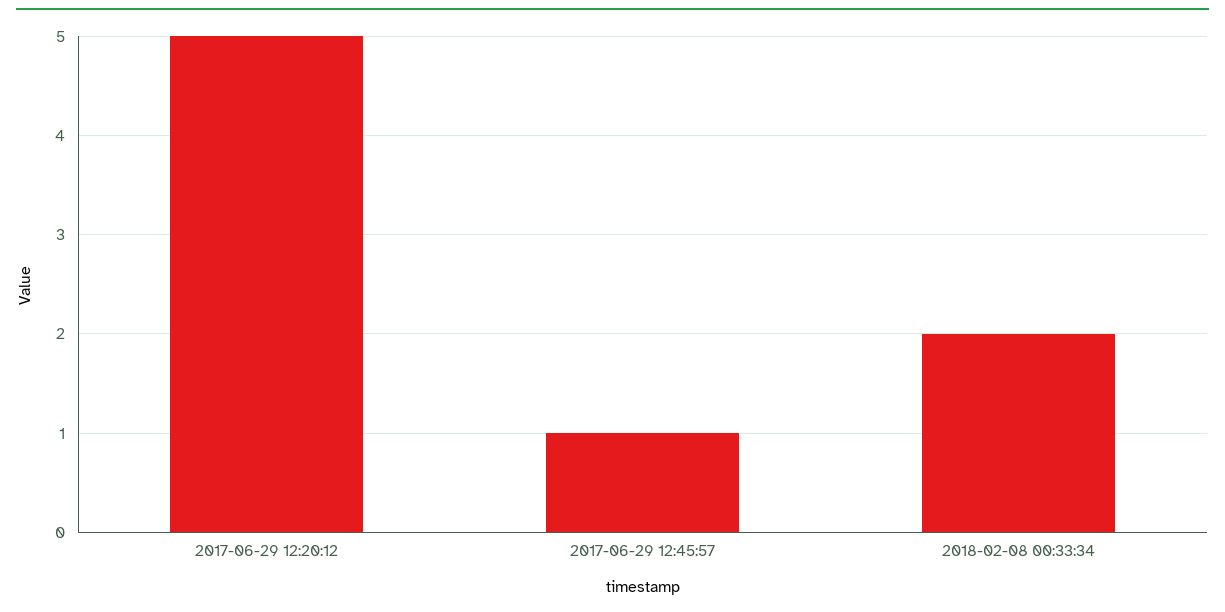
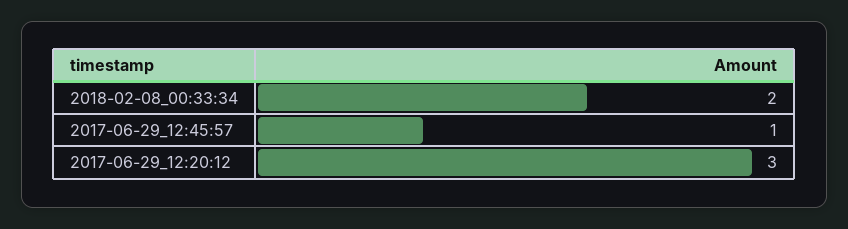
  {
-   "2017-06-29 12:20:12": 5,
+   "2017-06-29 12:20:12": 3,
    "2017-06-29 12:45:57": 1,
    "2018-02-08 00:33:34": 2
  }

